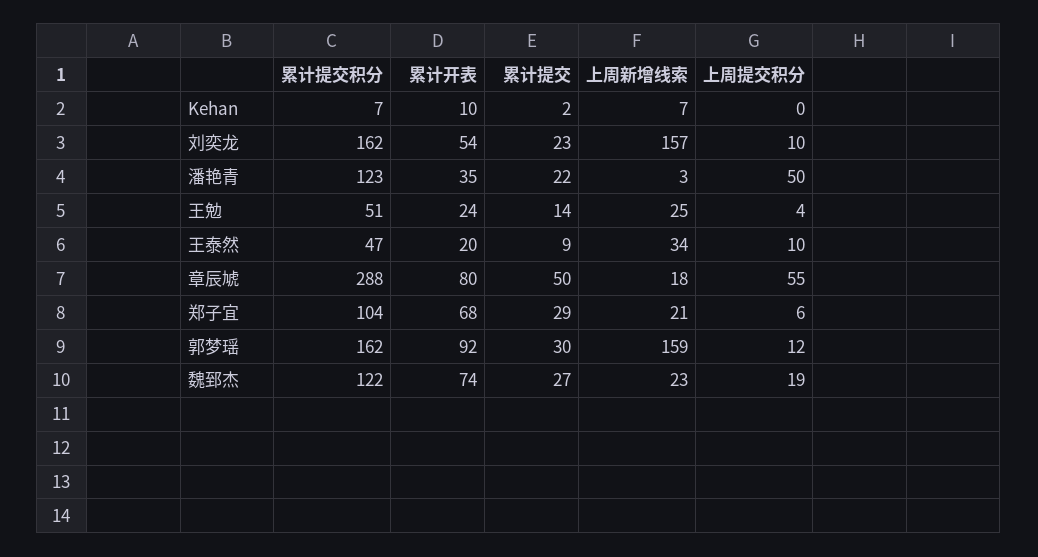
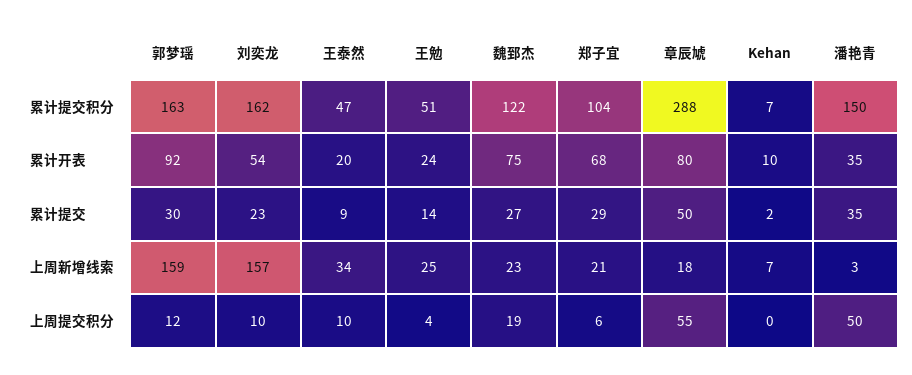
  {
    "累计提交积分": {
      "Kehan": 7,
      "刘奕龙": 162,
-     "潘艳青": 123,
+     "潘艳青": 150,
      "王勉": 51,
      "王泰然": 47,
      "章辰虓": 288,
      "郑子宜": 104,
-     "郭梦瑶": 162,
+     "郭梦瑶": 163,
      "魏郅杰": 122
    },
    "累计开表": {
      "Kehan": 10,
      "刘奕龙": 54,
      "潘艳青": 35,
      "王勉": 24,
      "王泰然": 20,
      "章辰虓": 80,
      "郑子宜": 68,
      "郭梦瑶": 92,
-     "魏郅杰": 74
+     "魏郅杰": 75
    },
    "累计提交": {
      "Kehan": 2,
      "刘奕龙": 23,
-     "潘艳青": 22,
+     "潘艳青": 35,
      "王勉": 14,
      "王泰然": 9,
      "章辰虓": 50,
      "郑子宜": 29,
      "郭梦瑶": 30,
      "魏郅杰": 27
    },
    "上周新增线索": {
      "Kehan": 7,
      "刘奕龙": 157,
      "潘艳青": 3,
      "王勉": 25,
      "王泰然": 34,
      "章辰虓": 18,
      "郑子宜": 21,
      "郭梦瑶": 159,
      "魏郅杰": 23
    },
    "上周提交积分": {
      "Kehan": 0,
      "刘奕龙": 10,
      "潘艳青": 50,
      "王勉": 4,
      "王泰然": 10,
      "章辰虓": 55,
      "郑子宜": 6,
      "郭梦瑶": 12,
      "魏郅杰": 19
    }
  }

